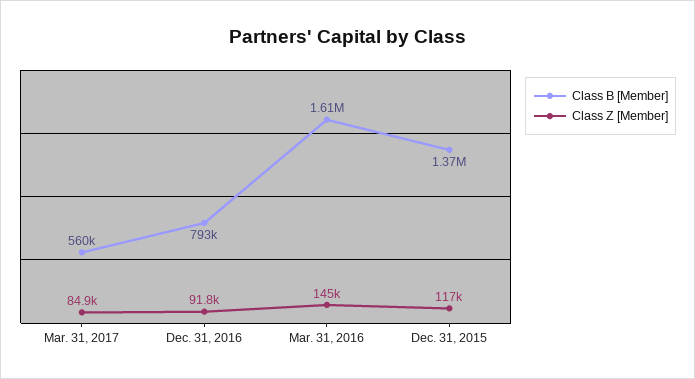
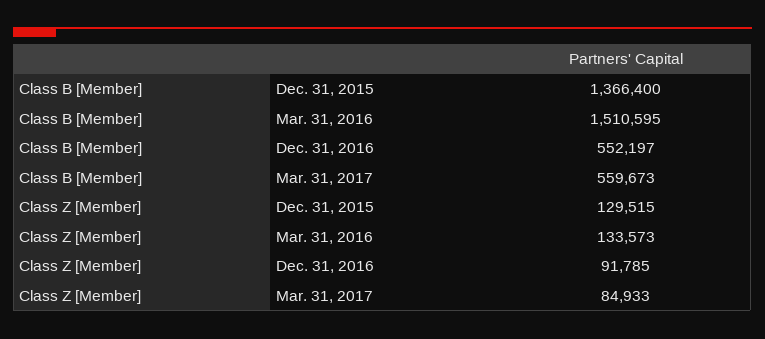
  {
    "Class B [Member]": {
      "Mar. 31, 2017": 559673,
-     "Dec. 31, 2016": 793000,
+     "Dec. 31, 2016": 552197,
-     "Mar. 31, 2016": 1610000,
+     "Mar. 31, 2016": 1510595,
      "Dec. 31, 2015": 1366400
    },
    "Class Z [Member]": {
      "Mar. 31, 2017": 84933,
      "Dec. 31, 2016": 91785,
-     "Mar. 31, 2016": 145000,
+     "Mar. 31, 2016": 133573,
-     "Dec. 31, 2015": 117000
+     "Dec. 31, 2015": 129515
    }
  }

